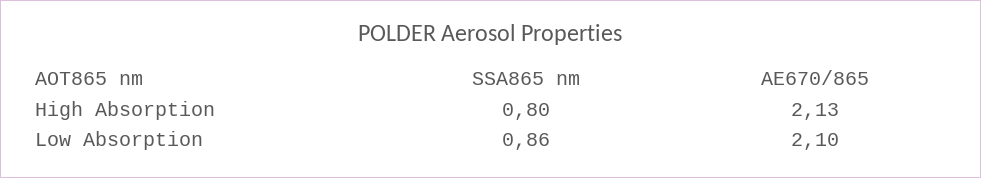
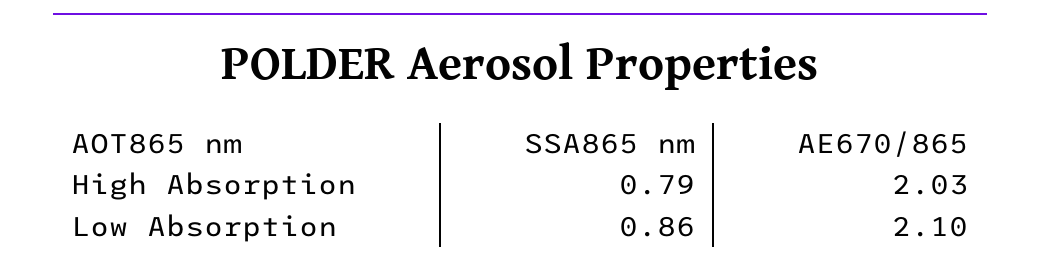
  {
    "SSA865 nm": {
-     "High Absorption": 0.8,
+     "High Absorption": 0.79,
      "Low Absorption": 0.86
    },
    "AE670/865": {
-     "High Absorption": 2.13,
+     "High Absorption": 2.03,
      "Low Absorption": 2.1
    }
  }

